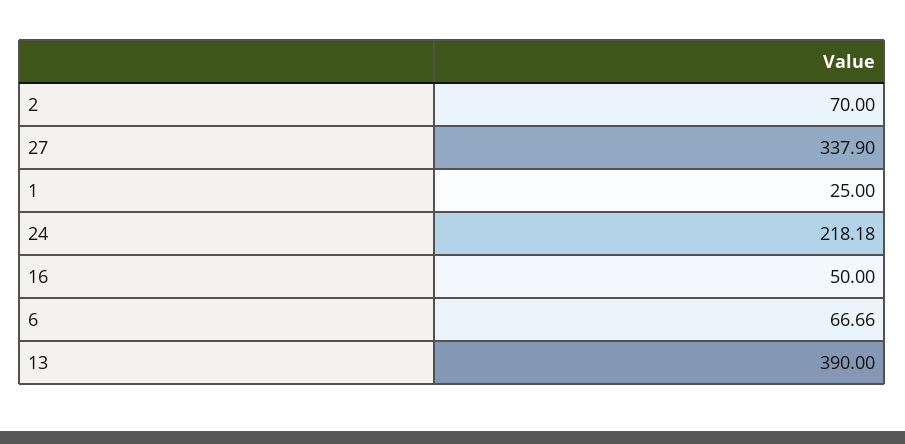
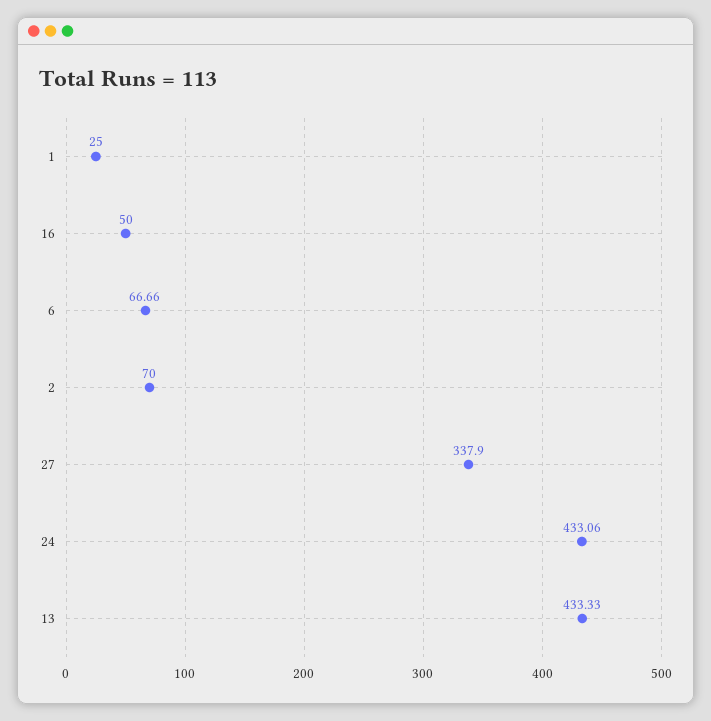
  {
    "2": 70,
    "27": 337.9,
    "1": 25,
-   "24": 218.18,
+   "24": 433.06,
    "16": 50,
    "6": 66.66,
-   "13": 390
+   "13": 433.33
  }

